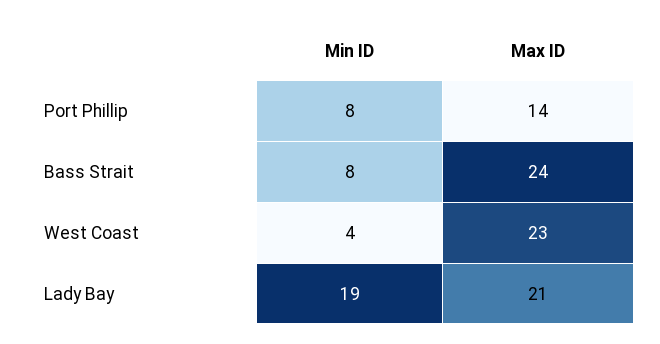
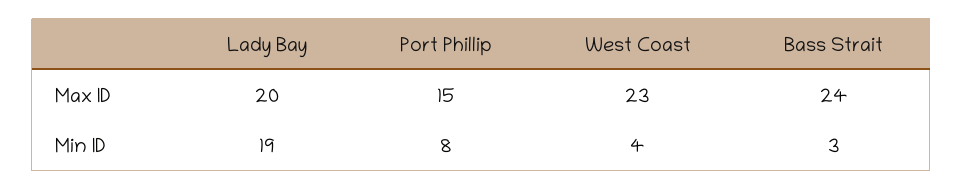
  {
    "Min ID": {
      "Port Phillip": 8,
-     "Bass Strait": 8,
+     "Bass Strait": 3,
      "West Coast": 4,
      "Lady Bay": 19
    },
    "Max ID": {
-     "Port Phillip": 14,
+     "Port Phillip": 15,
      "Bass Strait": 24,
      "West Coast": 23,
-     "Lady Bay": 21
+     "Lady Bay": 20
    }
  }

